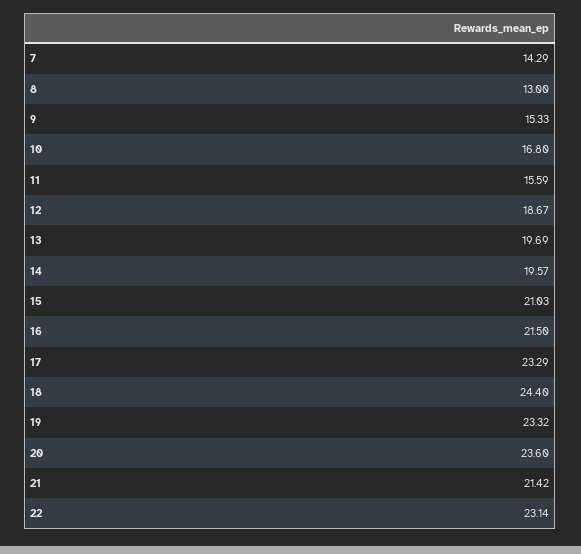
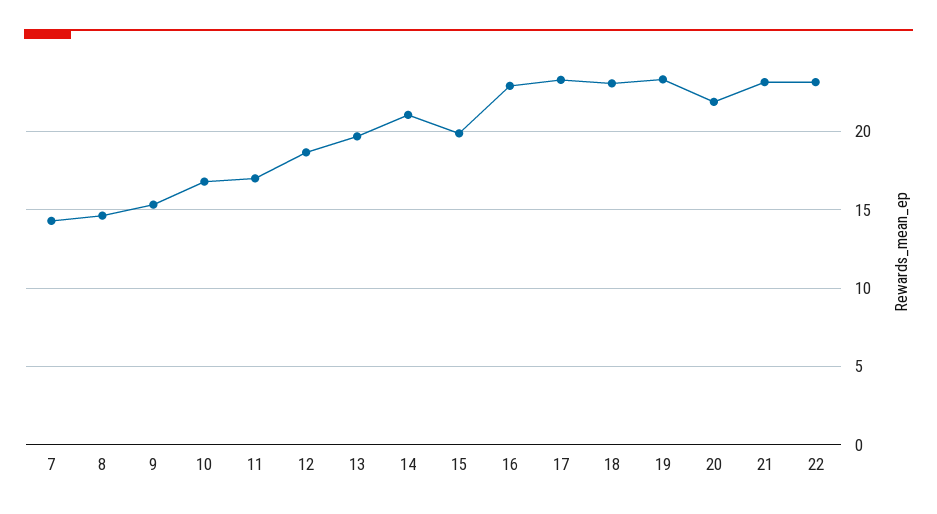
  {
    "7": 14.29,
-   "8": 13,
+   "8": 14.5,
    "9": 15.33,
    "10": 16.8,
-   "11": 15.59,
+   "11": 17,
    "12": 18.67,
    "13": 19.69,
-   "14": 19.57,
+   "14": 21,
-   "15": 21.03,
+   "15": 20,
-   "16": 21.5,
+   "16": 23,
    "17": 23.29,
-   "18": 24.4,
+   "18": 23,
    "19": 23.32,
-   "20": 23.6,
+   "20": 22,
-   "21": 21.42,
+   "21": 23,
    "22": 23.14
  }

